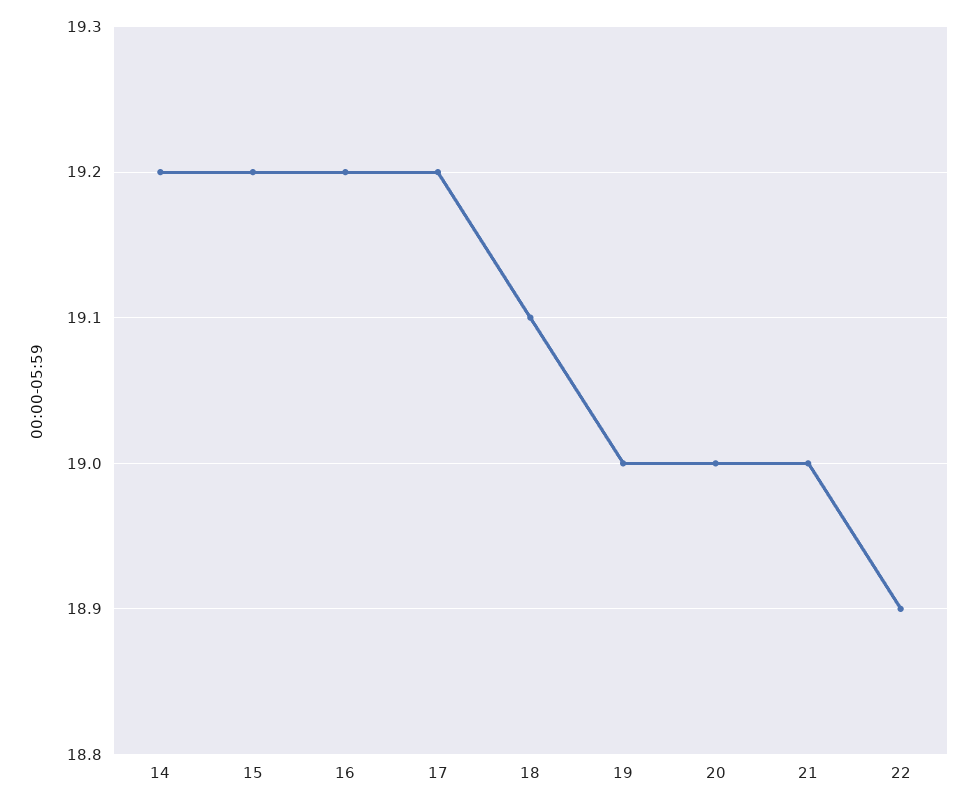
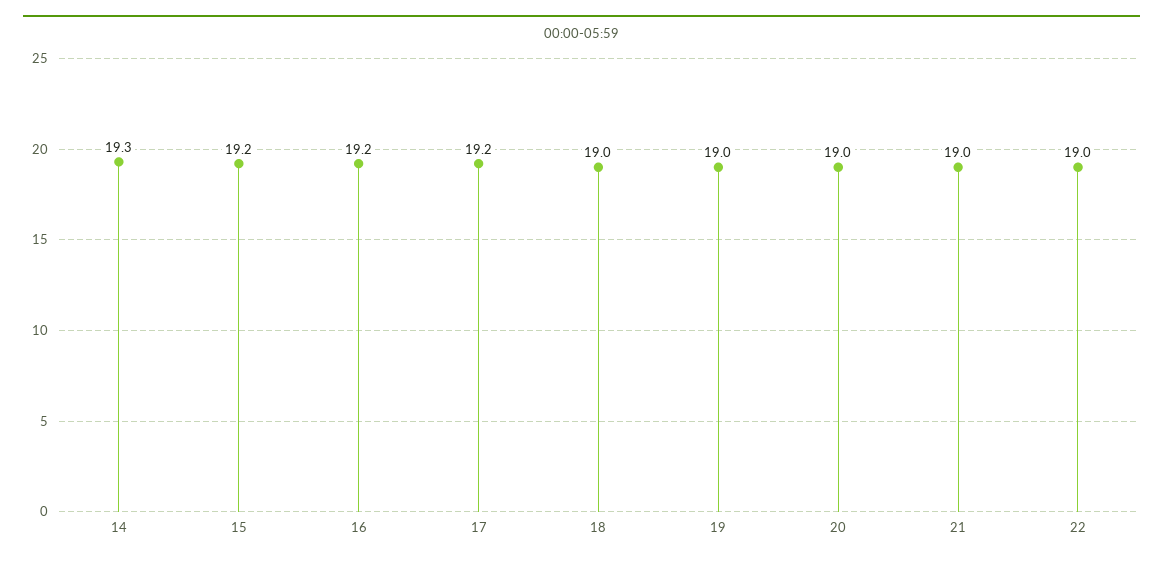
  {
-   "14": 19.2,
+   "14": 19.3,
    "15": 19.2,
    "16": 19.2,
    "17": 19.2,
-   "18": 19.1,
+   "18": 19,
    "19": 19,
    "20": 19,
    "21": 19,
-   "22": 18.9
+   "22": 19
  }

